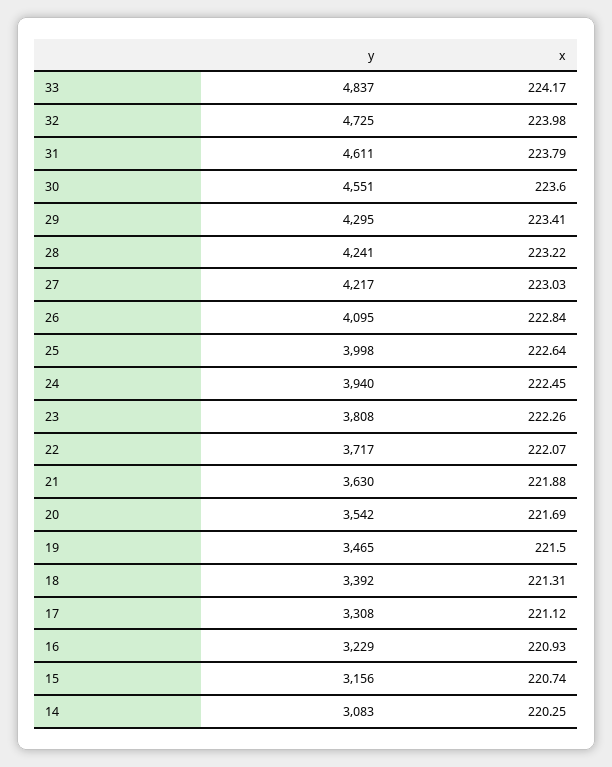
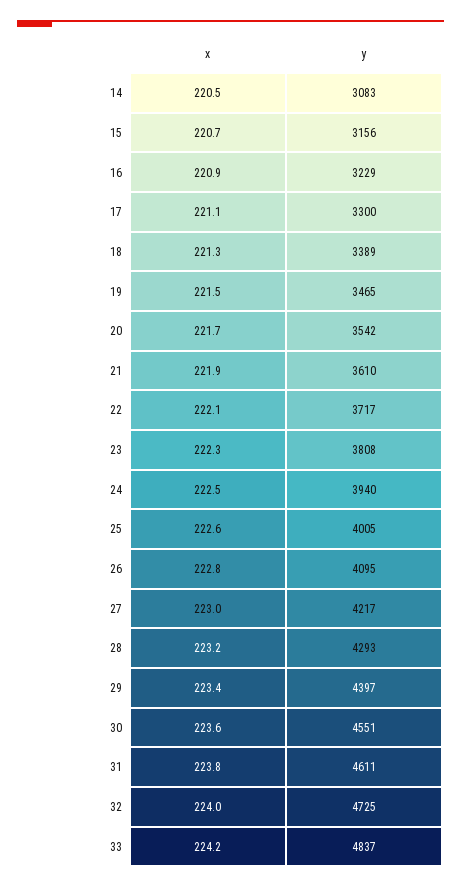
  {
    "y": {
      "33": 4837,
      "32": 4725,
      "31": 4611,
      "30": 4551,
-     "29": 4295,
+     "29": 4397,
-     "28": 4241,
+     "28": 4293,
      "27": 4217,
      "26": 4095,
-     "25": 3998,
+     "25": 4005,
      "24": 3940,
      "23": 3808,
      "22": 3717,
-     "21": 3630,
+     "21": 3610,
      "20": 3542,
      "19": 3465,
-     "18": 3392,
+     "18": 3389,
-     "17": 3308,
+     "17": 3300,
      "16": 3229,
      "15": 3156,
      "14": 3083
    },
    "x": {
      "33": 224.17,
      "32": 223.98,
      "31": 223.79,
      "30": 223.6,
      "29": 223.41,
      "28": 223.22,
      "27": 223.03,
      "26": 222.84,
      "25": 222.64,
      "24": 222.45,
      "23": 222.26,
      "22": 222.07,
      "21": 221.88,
      "20": 221.69,
      "19": 221.5,
      "18": 221.31,
      "17": 221.12,
      "16": 220.93,
      "15": 220.74,
-     "14": 220.25
+     "14": 220.5
    }
  }

